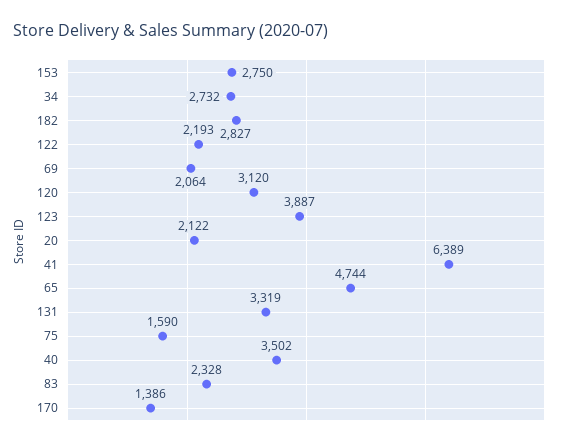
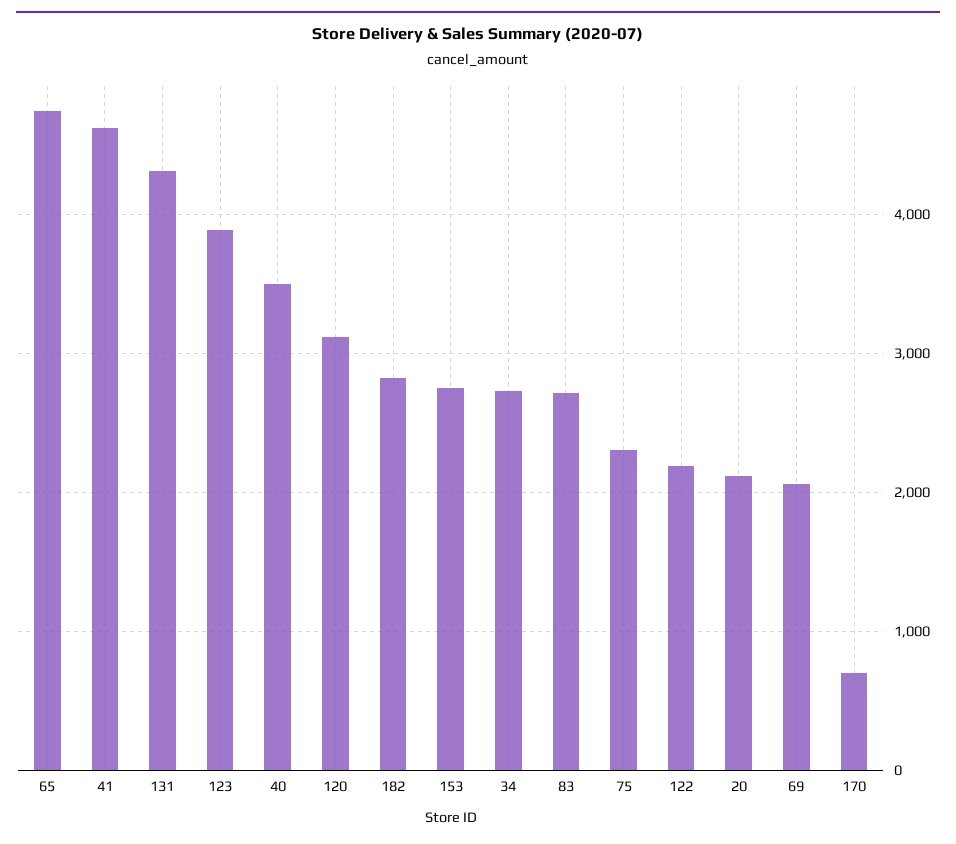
  {
    "153": 2750,
    "34": 2732,
    "182": 2827,
    "122": 2193,
    "69": 2064,
    "120": 3120,
    "123": 3887,
    "20": 2122,
-   "41": 6389,
+   "41": 4600,
    "65": 4744,
-   "131": 3319,
+   "131": 4300,
-   "75": 1590,
+   "75": 2300,
    "40": 3502,
-   "83": 2328,
+   "83": 2700,
-   "170": 1386
+   "170": 700
  }

